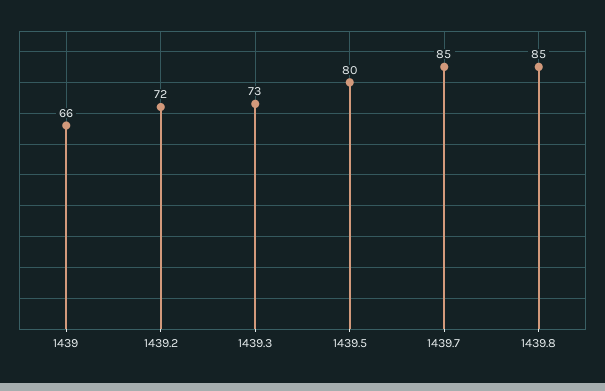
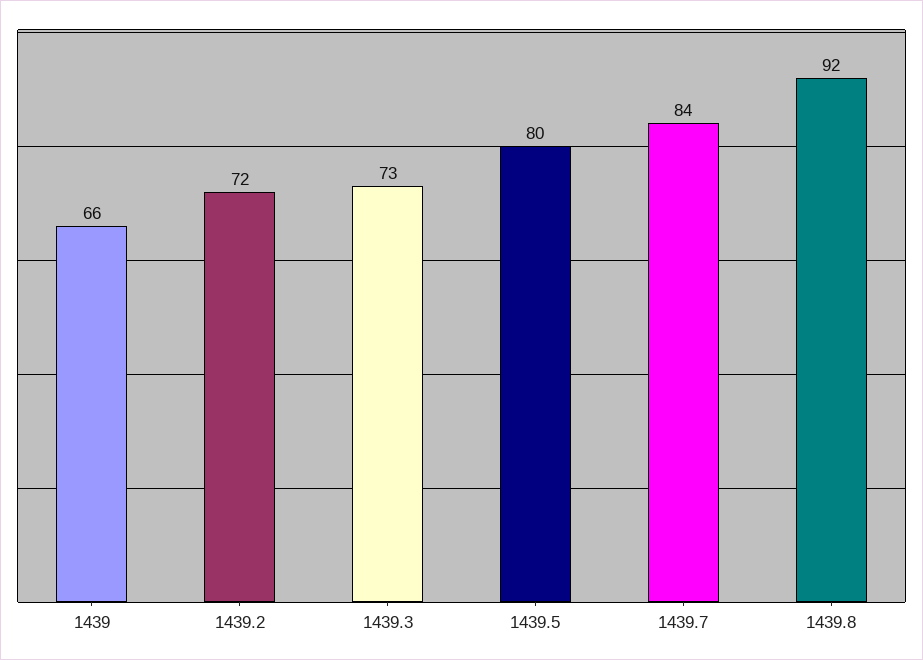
  {
    "1439": 66,
    "1439.2": 72,
    "1439.3": 73,
    "1439.5": 80,
-   "1439.7": 85,
+   "1439.7": 84,
-   "1439.8": 85
+   "1439.8": 92
  }

